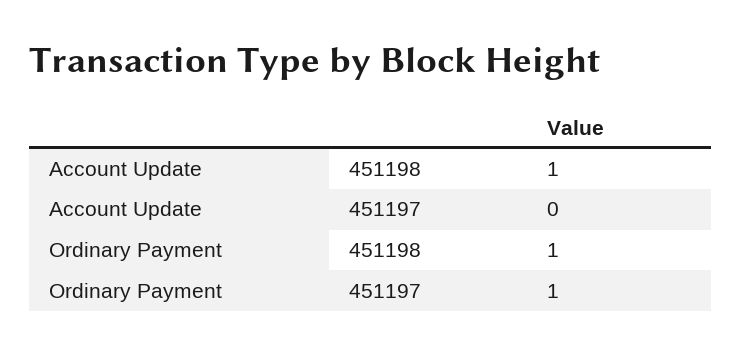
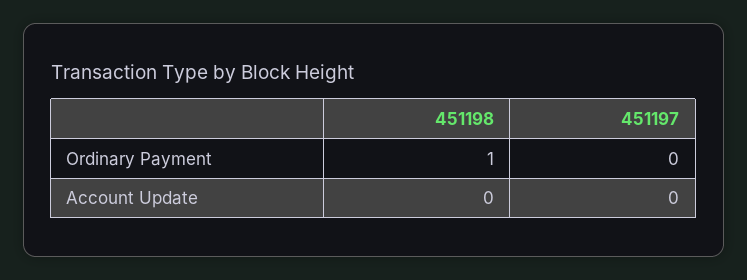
  {
    "Account Update": {
-     "451198": 1,
+     "451198": 0,
      "451197": 0
    },
    "Ordinary Payment": {
      "451198": 1,
-     "451197": 1
+     "451197": 0
    }
  }

